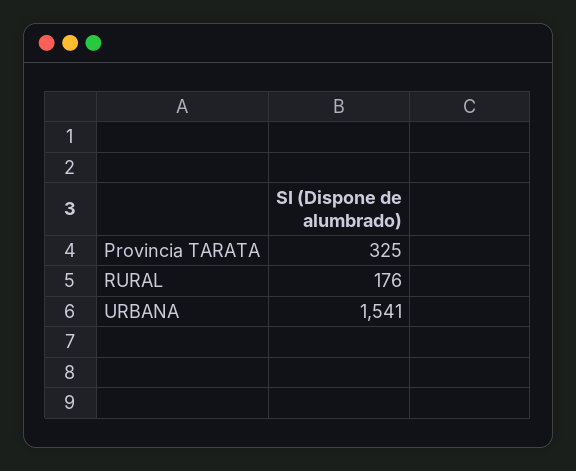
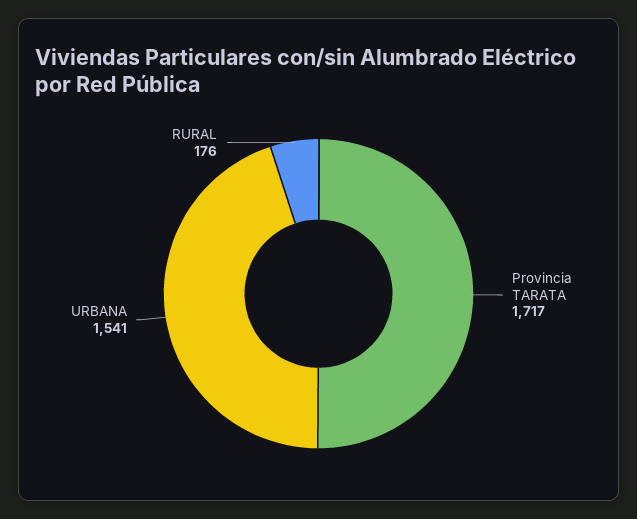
  {
-   "Provincia TARATA": 325,
+   "Provincia TARATA": 1717,
    "RURAL": 176,
    "URBANA": 1541
  }

